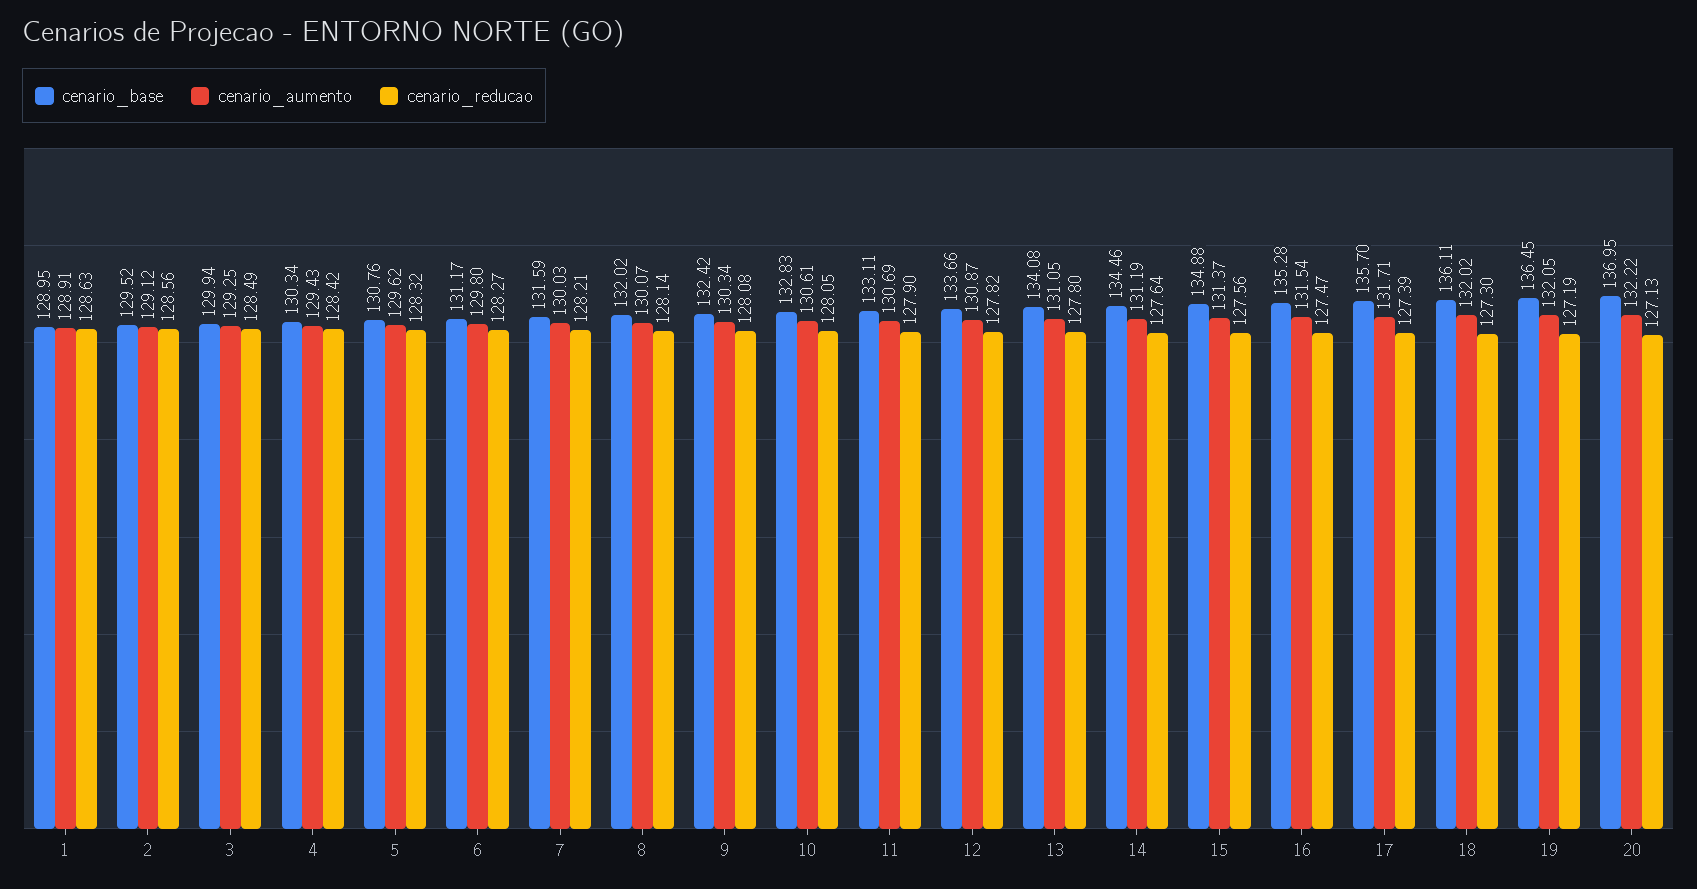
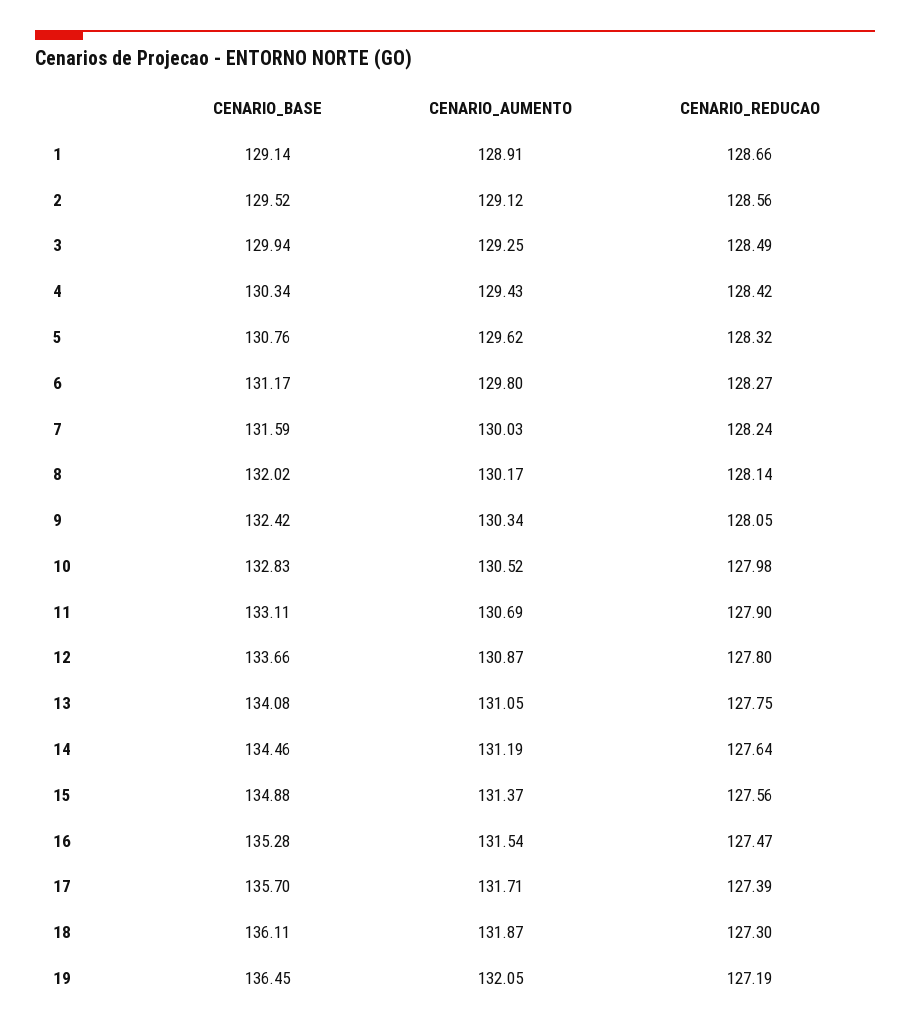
  {
    "cenario_base": {
-     "1": 128.95,
+     "1": 129.14,
      "2": 129.52,
      "3": 129.94,
      "4": 130.34,
      "5": 130.76,
      "6": 131.17,
      "7": 131.59,
      "8": 132.02,
      "9": 132.42,
      "10": 132.83,
      "11": 133.11,
      "12": 133.66,
      "13": 134.08,
      "14": 134.46,
      "15": 134.88,
      "16": 135.28,
      "17": 135.7,
      "18": 136.11,
-     "19": 136.45,
+     "19": 136.45
-     "20": 136.95
    },
    "cenario_aumento": {
      "1": 128.91,
      "2": 129.12,
      "3": 129.25,
      "4": 129.43,
      "5": 129.62,
      "6": 129.8,
      "7": 130.03,
-     "8": 130.07,
+     "8": 130.17,
      "9": 130.34,
-     "10": 130.61,
+     "10": 130.52,
      "11": 130.69,
      "12": 130.87,
      "13": 131.05,
      "14": 131.19,
      "15": 131.37,
      "16": 131.54,
      "17": 131.71,
-     "18": 132.02,
+     "18": 131.87,
-     "19": 132.05,
+     "19": 132.05
-     "20": 132.22
    },
    "cenario_reducao": {
-     "1": 128.63,
+     "1": 128.66,
      "2": 128.56,
      "3": 128.49,
      "4": 128.42,
      "5": 128.32,
      "6": 128.27,
-     "7": 128.21,
+     "7": 128.24,
      "8": 128.14,
-     "9": 128.08,
+     "9": 128.05,
-     "10": 128.05,
+     "10": 127.98,
      "11": 127.9,
-     "12": 127.82,
+     "12": 127.8,
-     "13": 127.8,
+     "13": 127.75,
      "14": 127.64,
      "15": 127.56,
      "16": 127.47,
      "17": 127.39,
      "18": 127.3,
-     "19": 127.19,
+     "19": 127.19
-     "20": 127.13
    }
  }

